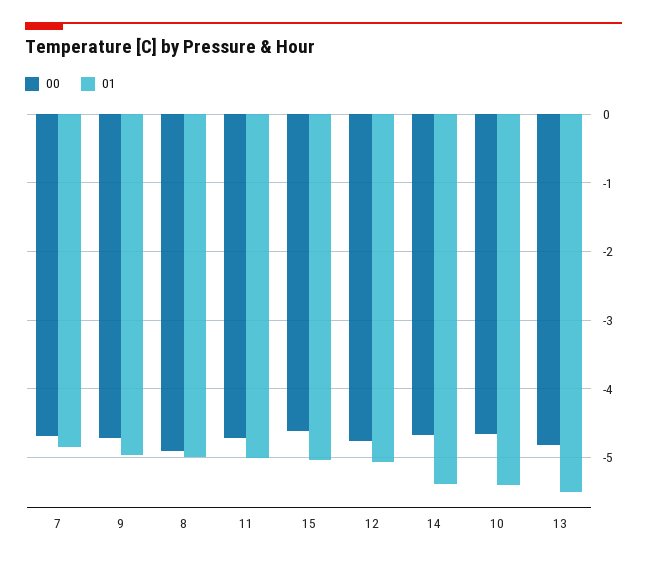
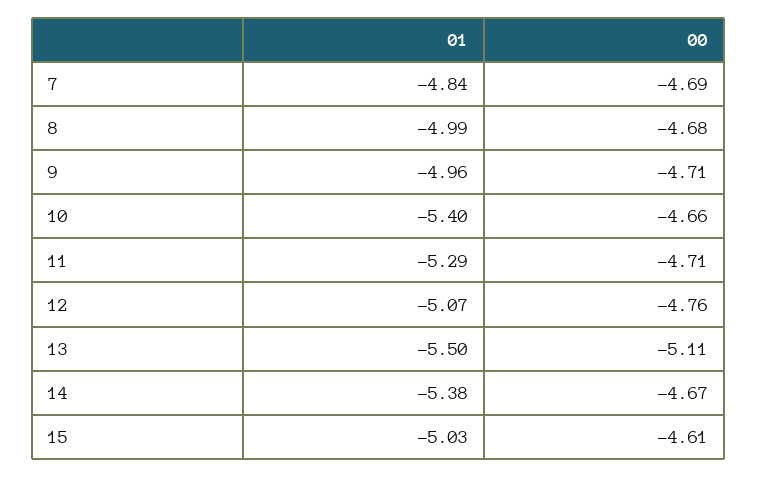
  {
    "00": {
      "7": -4.69,
      "9": -4.71,
-     "8": -4.9,
+     "8": -4.68,
      "11": -4.71,
      "15": -4.61,
      "12": -4.76,
      "14": -4.67,
      "10": -4.66,
-     "13": -4.8
+     "13": -5.11
    },
    "01": {
      "7": -4.84,
      "9": -4.96,
      "8": -4.99,
-     "11": -5,
+     "11": -5.29,
      "15": -5.03,
      "12": -5.07,
      "14": -5.38,
      "10": -5.4,
      "13": -5.5
    }
  }

